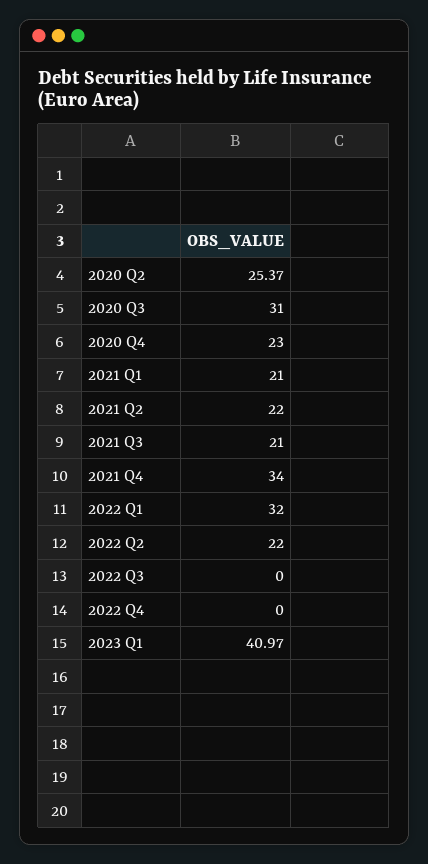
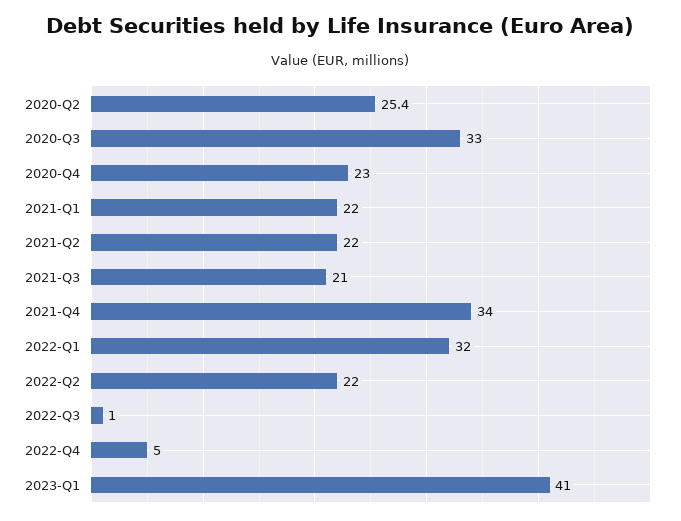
  {
    "2020 Q2": 25.37,
-   "2020 Q3": 31,
+   "2020 Q3": 33,
    "2020 Q4": 23,
-   "2021 Q1": 21,
+   "2021 Q1": 22,
    "2021 Q2": 22,
    "2021 Q3": 21,
    "2021 Q4": 34,
    "2022 Q1": 32,
    "2022 Q2": 22,
-   "2022 Q3": 0,
+   "2022 Q3": 1,
-   "2022 Q4": 0,
+   "2022 Q4": 5,
    "2023 Q1": 40.97
  }

